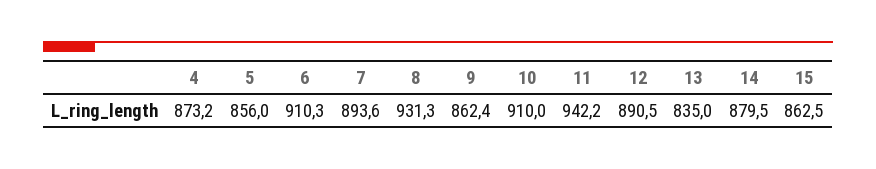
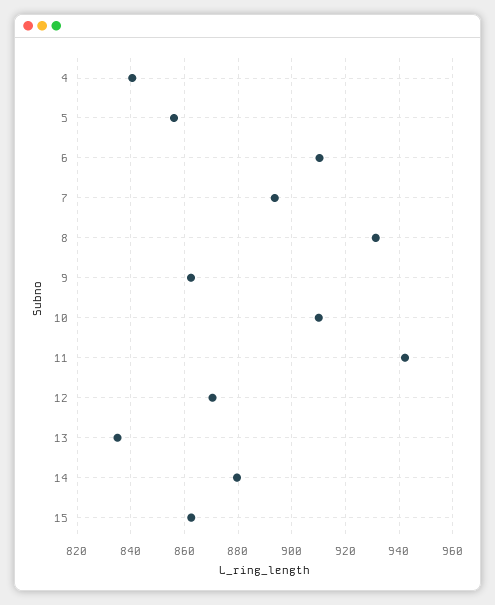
  {
-   "4": 873.2,
+   "4": 840,
    "5": 856,
    "6": 910.3,
    "7": 893.6,
    "8": 931.3,
    "9": 862.4,
    "10": 910,
    "11": 942.2,
-   "12": 890.5,
+   "12": 870,
    "13": 835,
    "14": 879.5,
    "15": 862.5
  }

